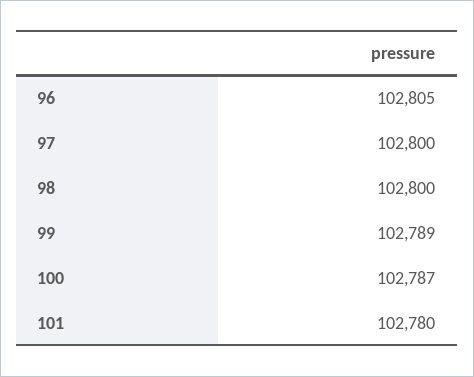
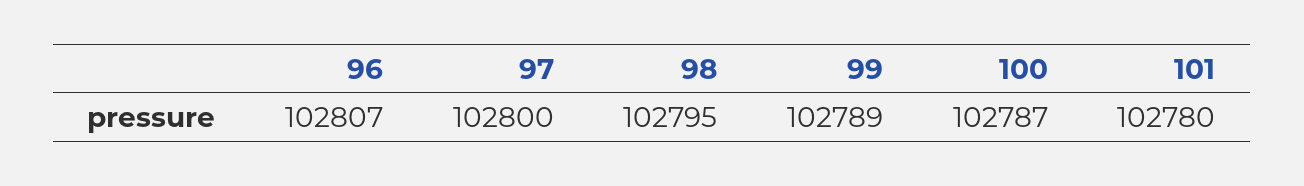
  {
-   "96": 102805,
+   "96": 102807,
    "97": 102800,
-   "98": 102800,
+   "98": 102795,
    "99": 102789,
    "100": 102787,
    "101": 102780
  }

